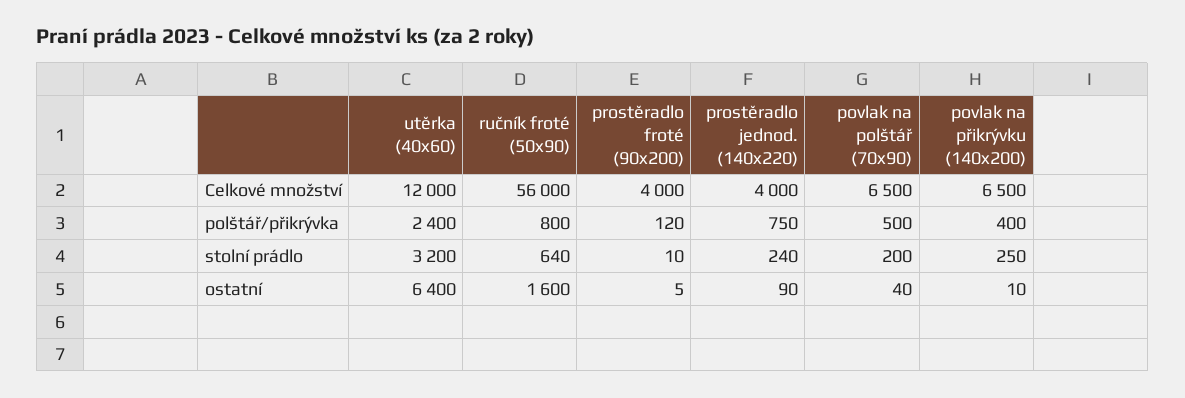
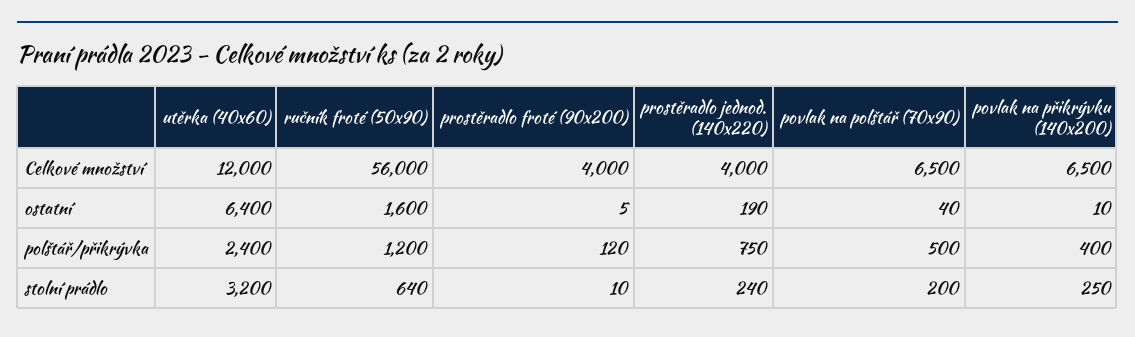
  {
    "utěrka (40x60)": {
      "Celkové množství": 12000,
      "polštář/přikrývka": 2400,
      "stolní prádlo": 3200,
      "ostatní": 6400
    },
    "ručník froté (50x90)": {
      "Celkové množství": 56000,
-     "polštář/přikrývka": 800,
+     "polštář/přikrývka": 1200,
      "stolní prádlo": 640,
      "ostatní": 1600
    },
    "prostěradlo froté (90x200)": {
      "Celkové množství": 4000,
      "polštář/přikrývka": 120,
      "stolní prádlo": 10,
      "ostatní": 5
    },
    "prostěradlo jednod. (140x220)": {
      "Celkové množství": 4000,
      "polštář/přikrývka": 750,
      "stolní prádlo": 240,
-     "ostatní": 90
+     "ostatní": 190
    },
    "povlak na polštář (70x90)": {
      "Celkové množství": 6500,
      "polštář/přikrývka": 500,
      "stolní prádlo": 200,
      "ostatní": 40
    },
    "povlak na přikrývku (140x200)": {
      "Celkové množství": 6500,
      "polštář/přikrývka": 400,
      "stolní prádlo": 250,
      "ostatní": 10
    }
  }

